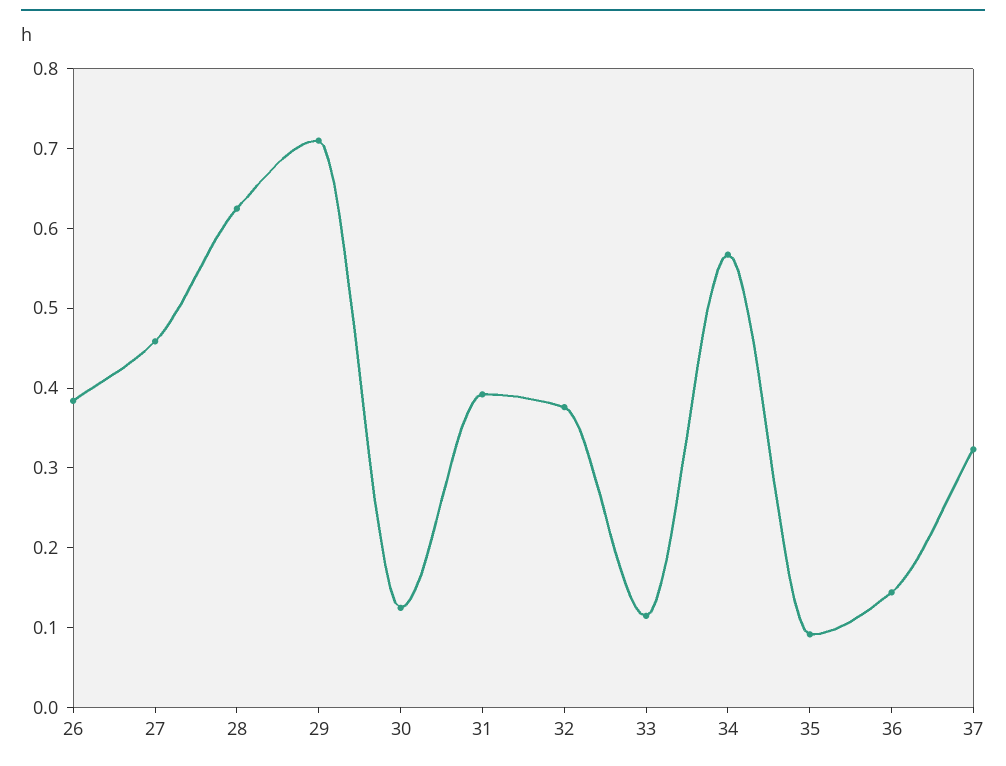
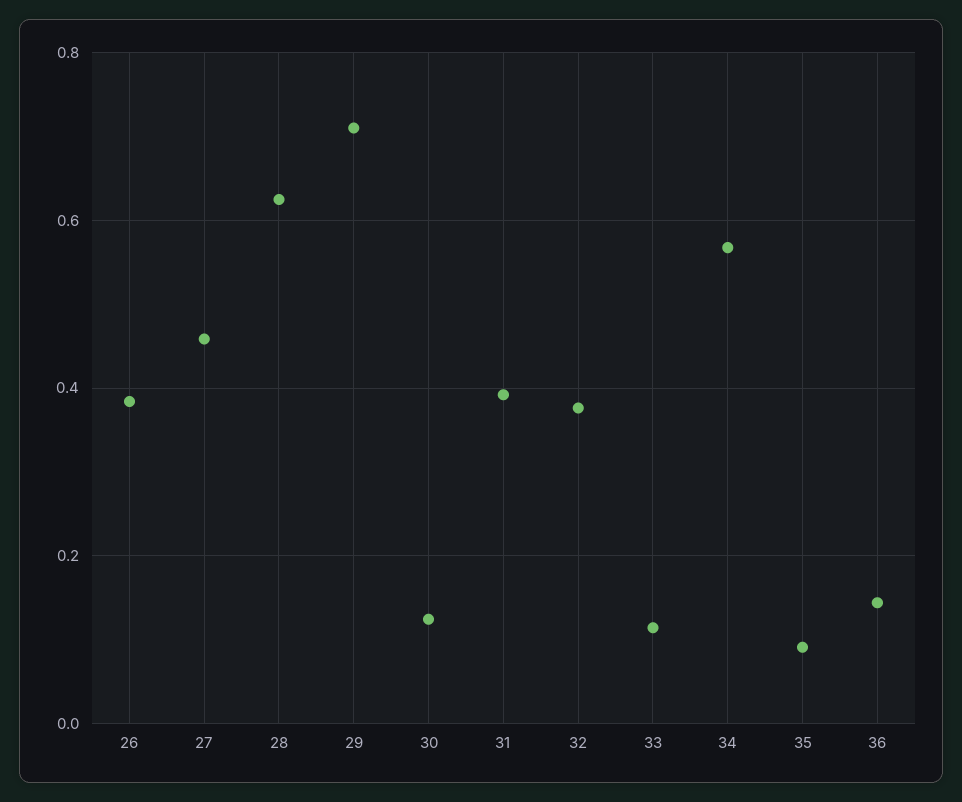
  {
    "26": 0.38,
    "27": 0.46,
    "28": 0.62,
    "29": 0.7,
    "30": 0.12,
    "31": 0.4,
    "32": 0.38,
    "33": 0.12,
    "34": 0.56,
    "35": 0.1,
-   "36": 0.14,
+   "36": 0.14
-   "37": 0.32
  }

